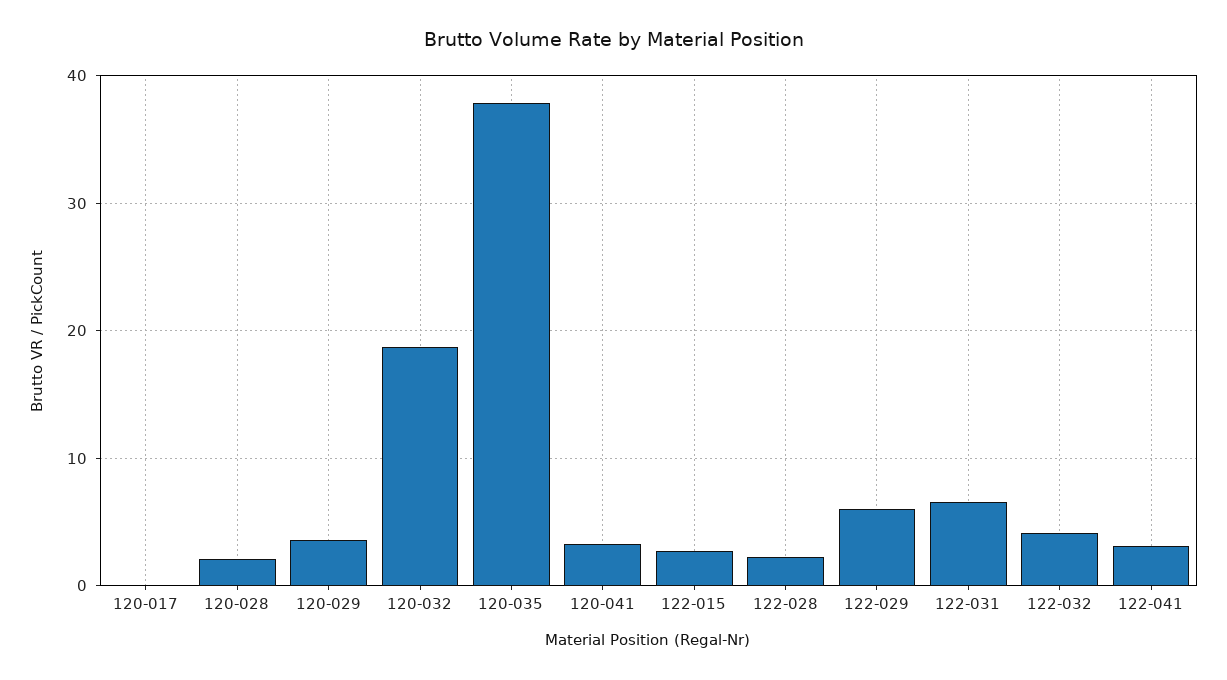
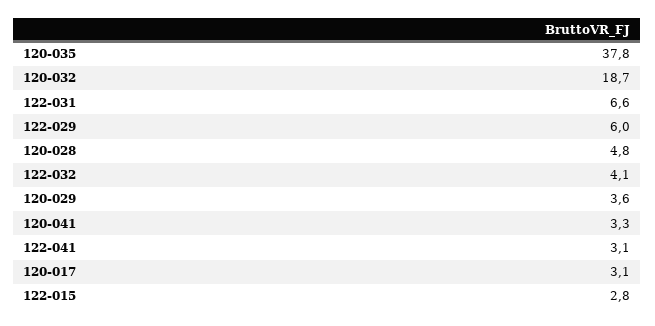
  {
-   "120-017": 0,
+   "120-017": 3.1,
-   "120-028": 2,
+   "120-028": 4.8,
    "120-029": 3.6,
    "120-032": 18.7,
    "120-035": 37.8,
    "120-041": 3.3,
    "122-015": 2.8,
-   "122-028": 2,
    "122-029": 6,
    "122-031": 6.6,
    "122-032": 4.1,
    "122-041": 3.1
  }

